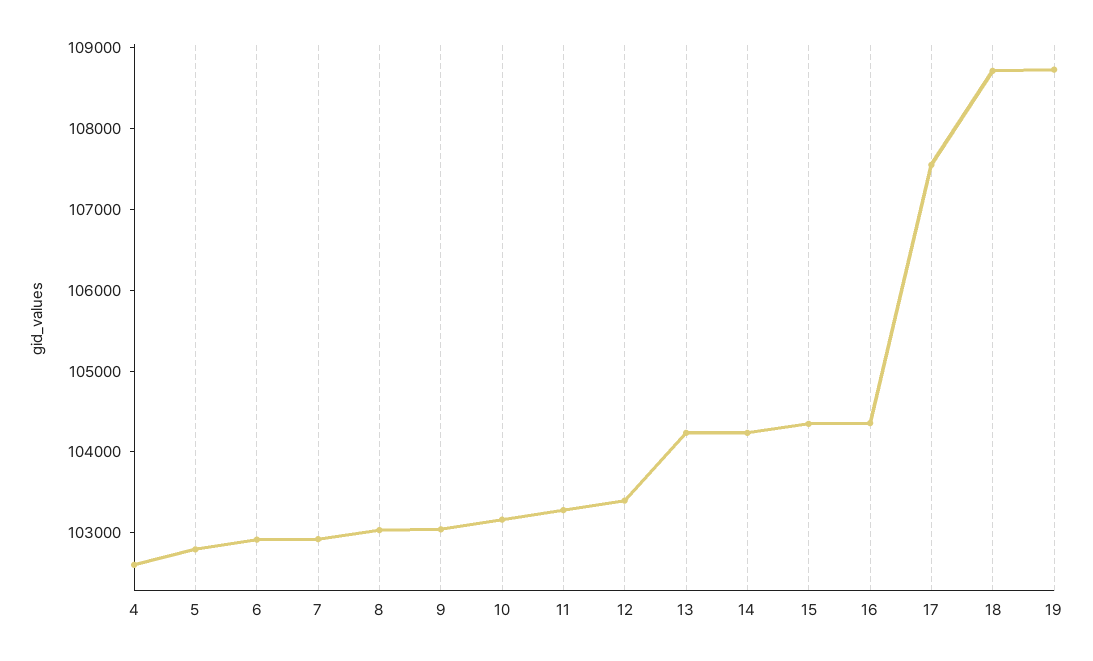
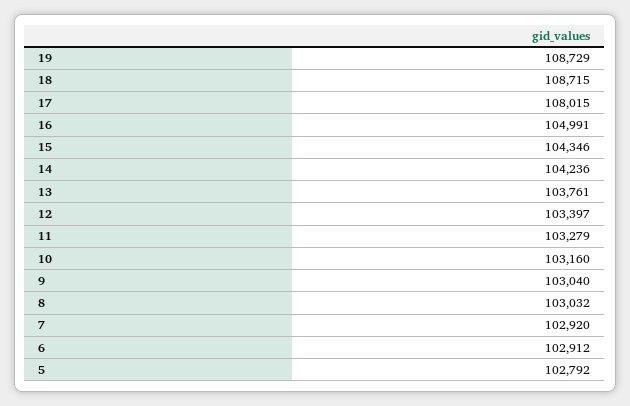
  {
-   "4": 102600,
    "5": 102792,
    "6": 102912,
    "7": 102920,
    "8": 103032,
    "9": 103040,
    "10": 103160,
    "11": 103279,
    "12": 103397,
-   "13": 104200,
+   "13": 103761,
    "14": 104236,
    "15": 104346,
-   "16": 104400,
+   "16": 104991,
-   "17": 107600,
+   "17": 108015,
    "18": 108715,
    "19": 108729
  }

